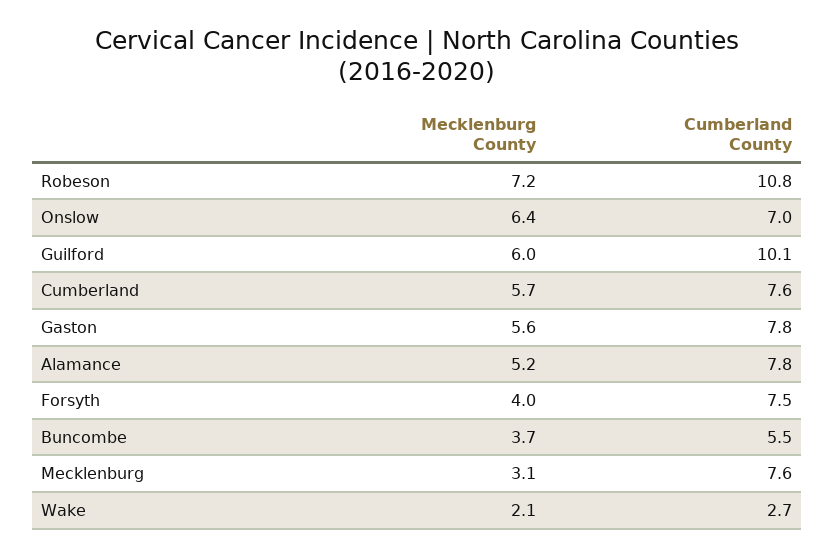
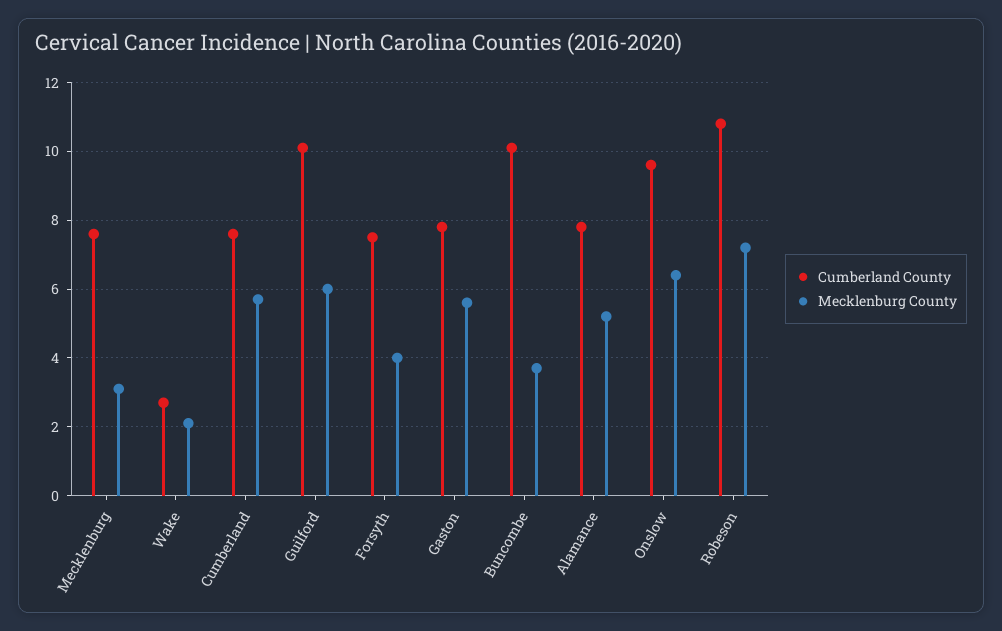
  {
    "Mecklenburg County": {
      "Robeson": 7.2,
      "Onslow": 6.4,
      "Guilford": 6,
      "Cumberland": 5.7,
      "Gaston": 5.6,
      "Alamance": 5.2,
      "Forsyth": 4,
      "Buncombe": 3.7,
      "Mecklenburg": 3.1,
      "Wake": 2.1
    },
    "Cumberland County": {
      "Robeson": 10.8,
-     "Onslow": 7,
+     "Onslow": 9.5,
      "Guilford": 10.1,
      "Cumberland": 7.6,
      "Gaston": 7.8,
      "Alamance": 7.8,
      "Forsyth": 7.5,
-     "Buncombe": 5.5,
+     "Buncombe": 10,
      "Mecklenburg": 7.6,
      "Wake": 2.7
    }
  }

